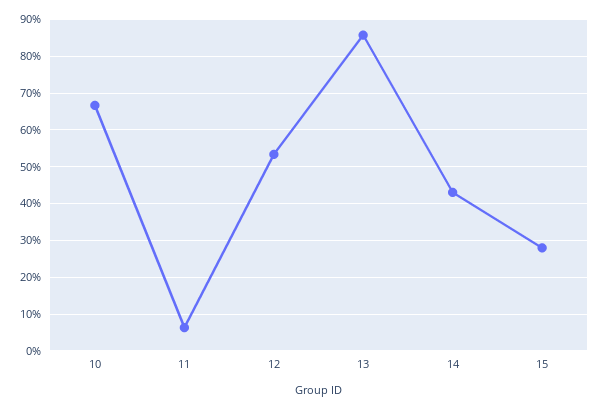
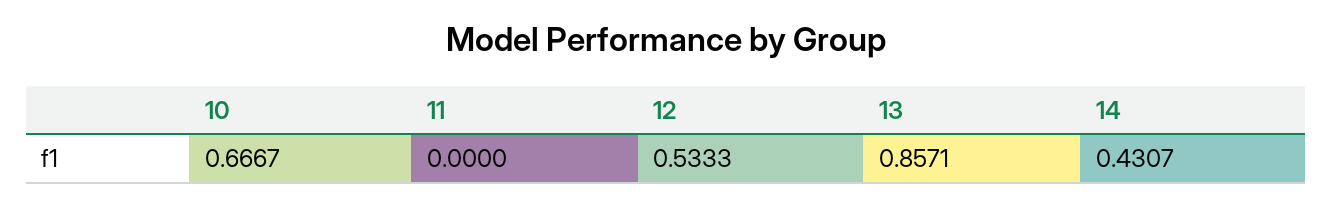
  {
    "10": 0.6667,
-   "11": 0.06,
+   "11": 0,
    "12": 0.5333,
    "13": 0.8571,
-   "14": 0.4307,
+   "14": 0.4307
-   "15": 0.28
  }

